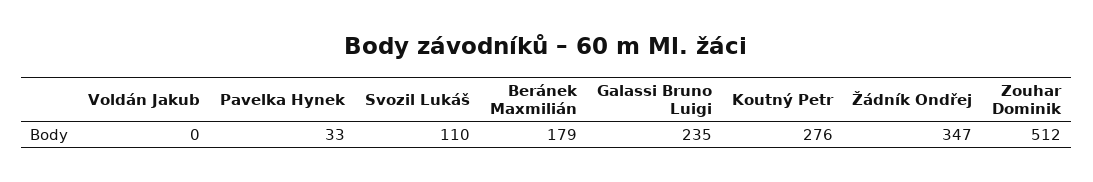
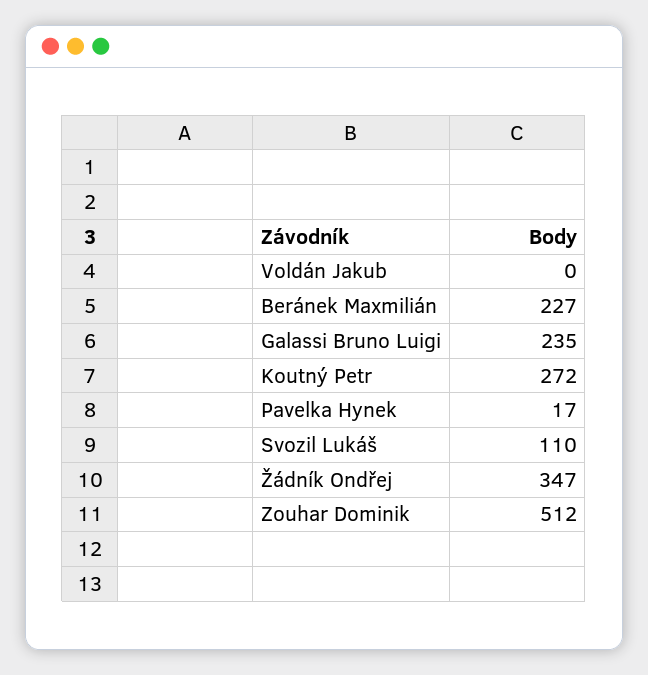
  {
    "Voldán Jakub": 0,
-   "Pavelka Hynek": 33,
+   "Pavelka Hynek": 17,
    "Svozil Lukáš": 110,
-   "Beránek Maxmilián": 179,
+   "Beránek Maxmilián": 227,
    "Galassi Bruno Luigi": 235,
-   "Koutný Petr": 276,
+   "Koutný Petr": 272,
    "Žádník Ondřej": 347,
    "Zouhar Dominik": 512
  }

